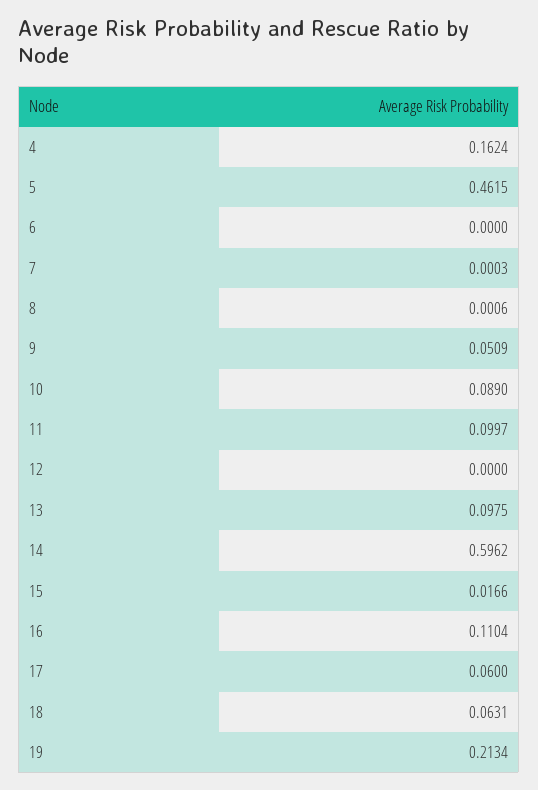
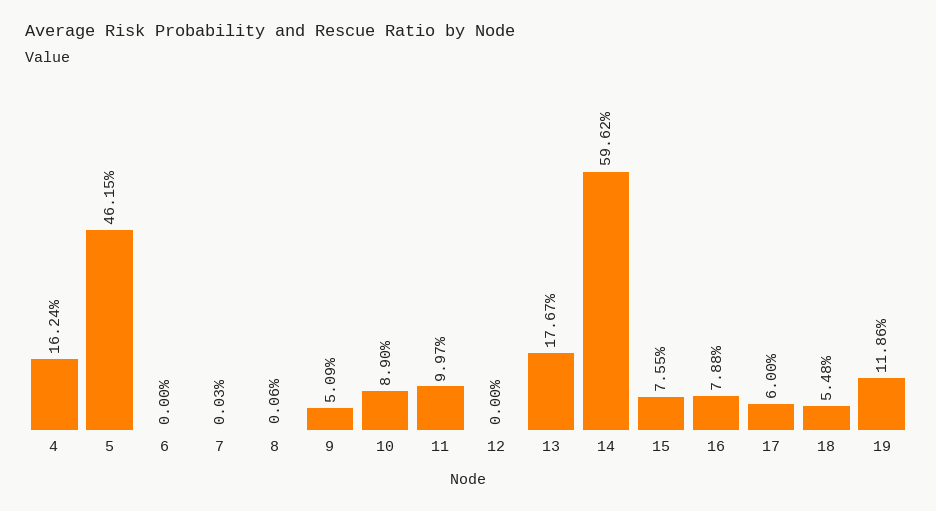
  {
    "4": 0.1624,
    "5": 0.4615,
    "6": 0,
    "7": 0.0003,
    "8": 0.0006,
    "9": 0.0509,
    "10": 0.089,
    "11": 0.0997,
    "12": 0,
-   "13": 0.0975,
+   "13": 0.1767,
    "14": 0.5962,
-   "15": 0.0166,
+   "15": 0.0755,
-   "16": 0.1104,
+   "16": 0.0788,
    "17": 0.06,
-   "18": 0.0631,
+   "18": 0.0548,
-   "19": 0.2134
+   "19": 0.1186
  }

